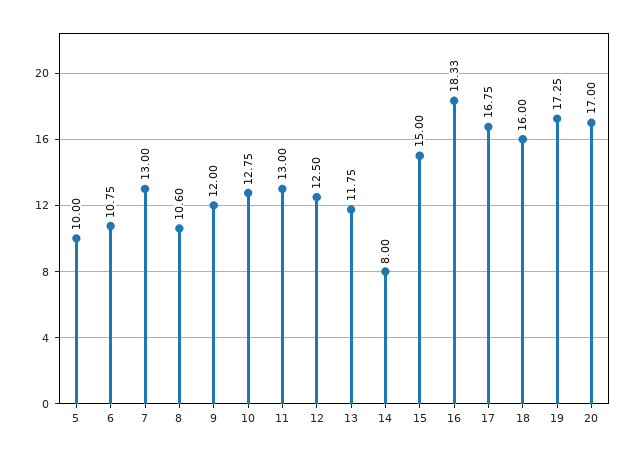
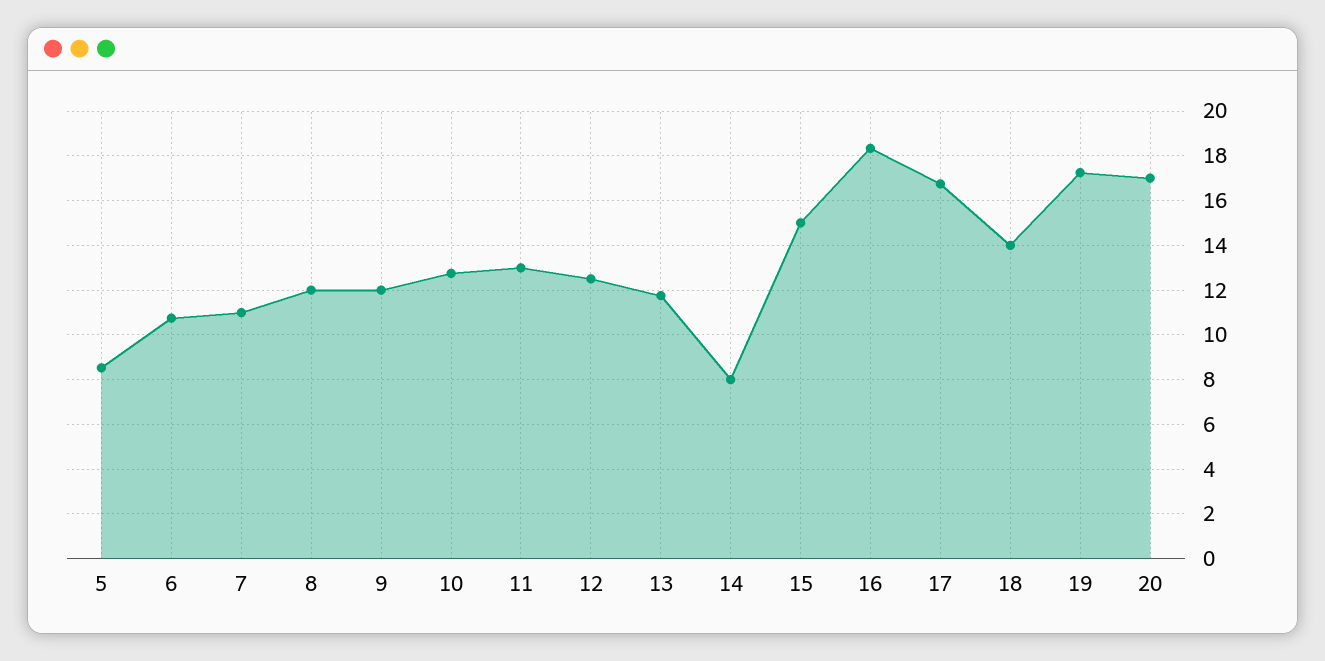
  {
-   "5": 10,
+   "5": 8.5,
    "6": 10.75,
-   "7": 13,
+   "7": 11,
-   "8": 10.6,
+   "8": 12,
    "9": 12,
    "10": 12.75,
    "11": 13,
    "12": 12.5,
    "13": 11.75,
    "14": 8,
    "15": 15,
    "16": 18.33,
    "17": 16.75,
-   "18": 16,
+   "18": 14,
    "19": 17.25,
    "20": 17
  }

